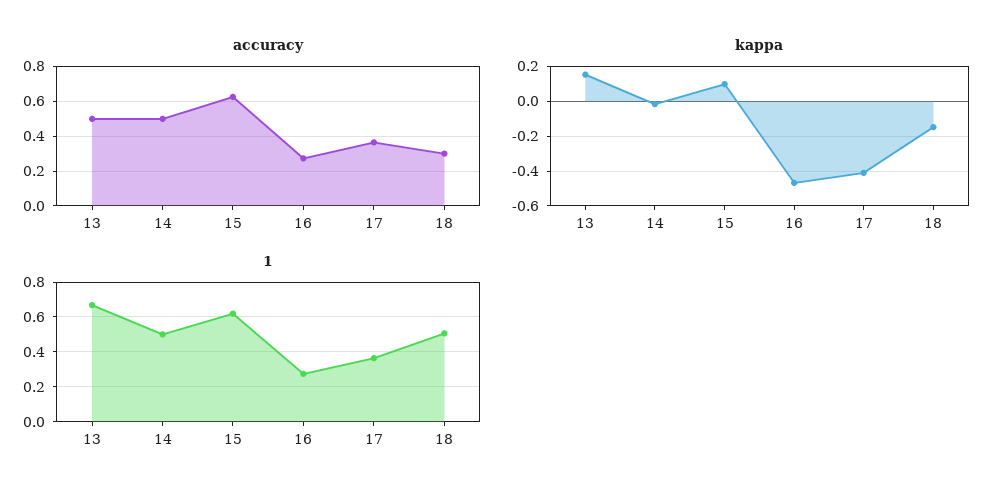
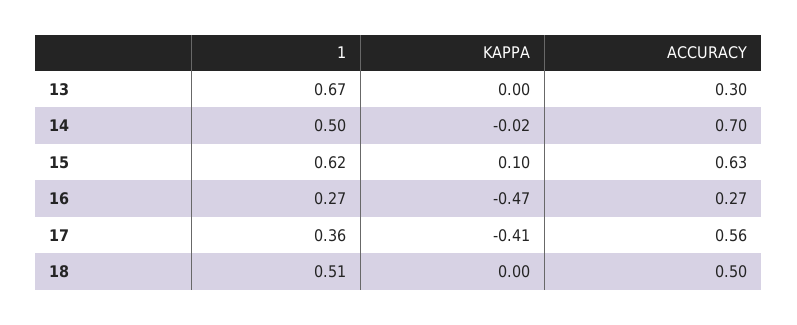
  {
    "accuracy": {
-     "13": 0.5,
+     "13": 0.3,
-     "14": 0.5,
+     "14": 0.7,
      "15": 0.63,
      "16": 0.27,
-     "17": 0.35,
+     "17": 0.56,
-     "18": 0.3
+     "18": 0.5
    },
    "kappa": {
-     "13": 0.15,
+     "13": 0,
      "14": -0.02,
      "15": 0.1,
      "16": -0.47,
      "17": -0.41,
-     "18": -0.15
+     "18": 0
    },
    "1": {
      "13": 0.67,
      "14": 0.5,
      "15": 0.62,
      "16": 0.27,
      "17": 0.36,
      "18": 0.51
    }
  }

